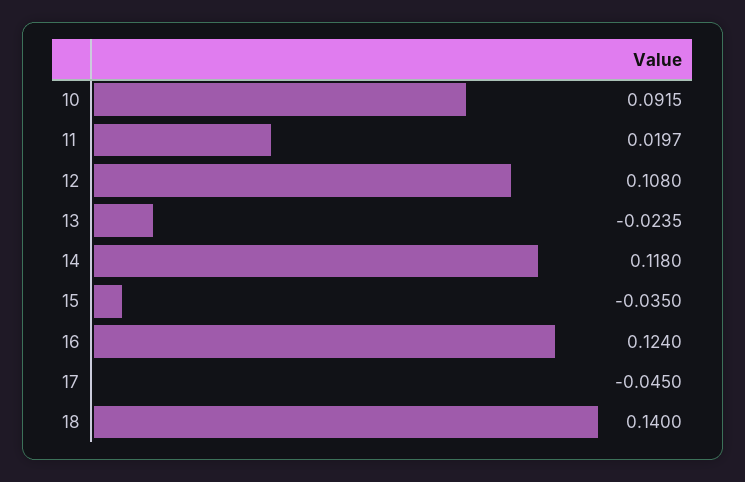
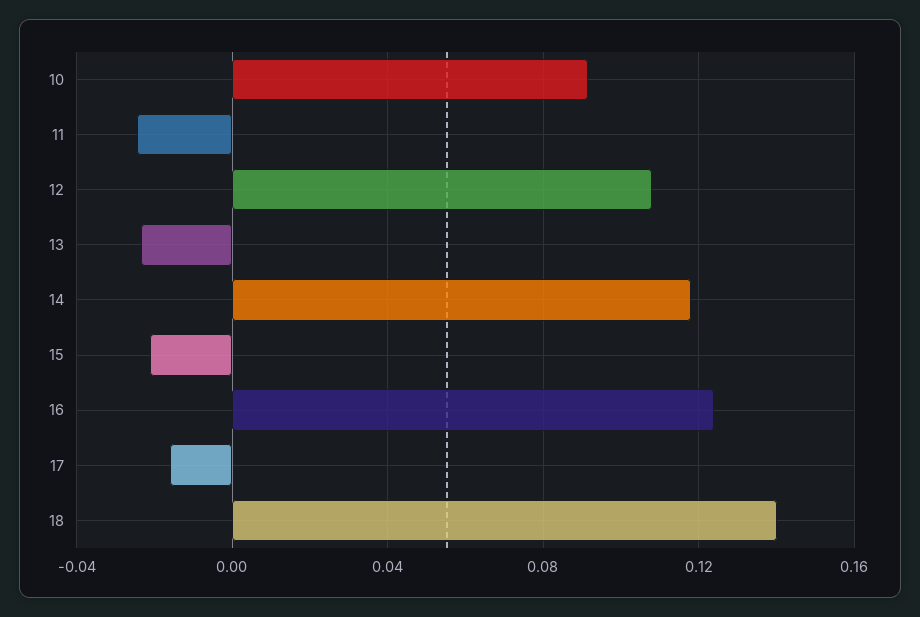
  {
    "10": 0.0915,
-   "11": 0.0197,
+   "11": -0.025,
    "12": 0.108,
    "13": -0.0235,
    "14": 0.118,
-   "15": -0.035,
+   "15": -0.02,
    "16": 0.124,
-   "17": -0.045,
+   "17": -0.015,
    "18": 0.14
  }

